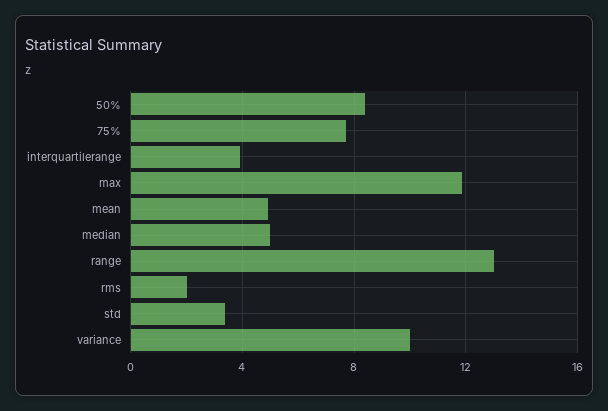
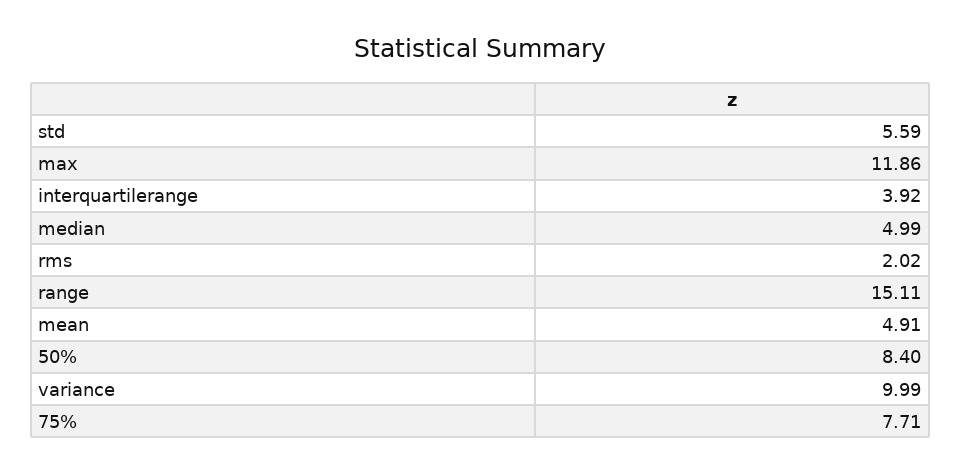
  {
    "50%": 8.4,
    "75%": 7.71,
    "interquartilerange": 3.92,
    "max": 11.86,
    "mean": 4.91,
    "median": 4.99,
-   "range": 13,
+   "range": 15.11,
    "rms": 2.02,
-   "std": 3.5,
+   "std": 5.59,
    "variance": 9.99
  }

